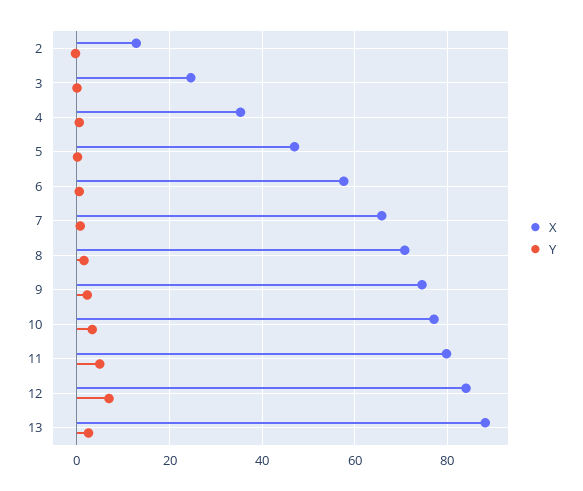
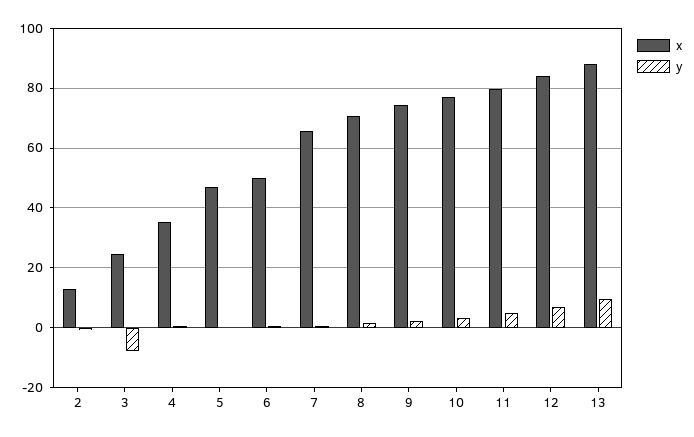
  {
    "X": {
      "2": 12,
      "3": 24,
      "4": 36,
      "5": 48,
-     "6": 58,
+     "6": 50,
      "7": 66,
      "8": 70,
      "9": 74,
      "10": 78,
      "11": 80,
      "12": 84,
      "13": 88
    },
    "Y": {
      "2": 0,
-     "3": 0,
+     "3": -7.5,
      "4": 0,
      "5": 0,
      "6": 0,
      "7": 0,
      "8": 2,
      "9": 2,
      "10": 4,
      "11": 4,
      "12": 6,
-     "13": 2
+     "13": 10
    }
  }

